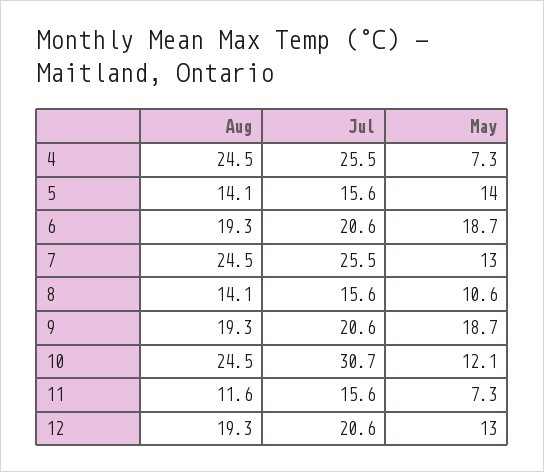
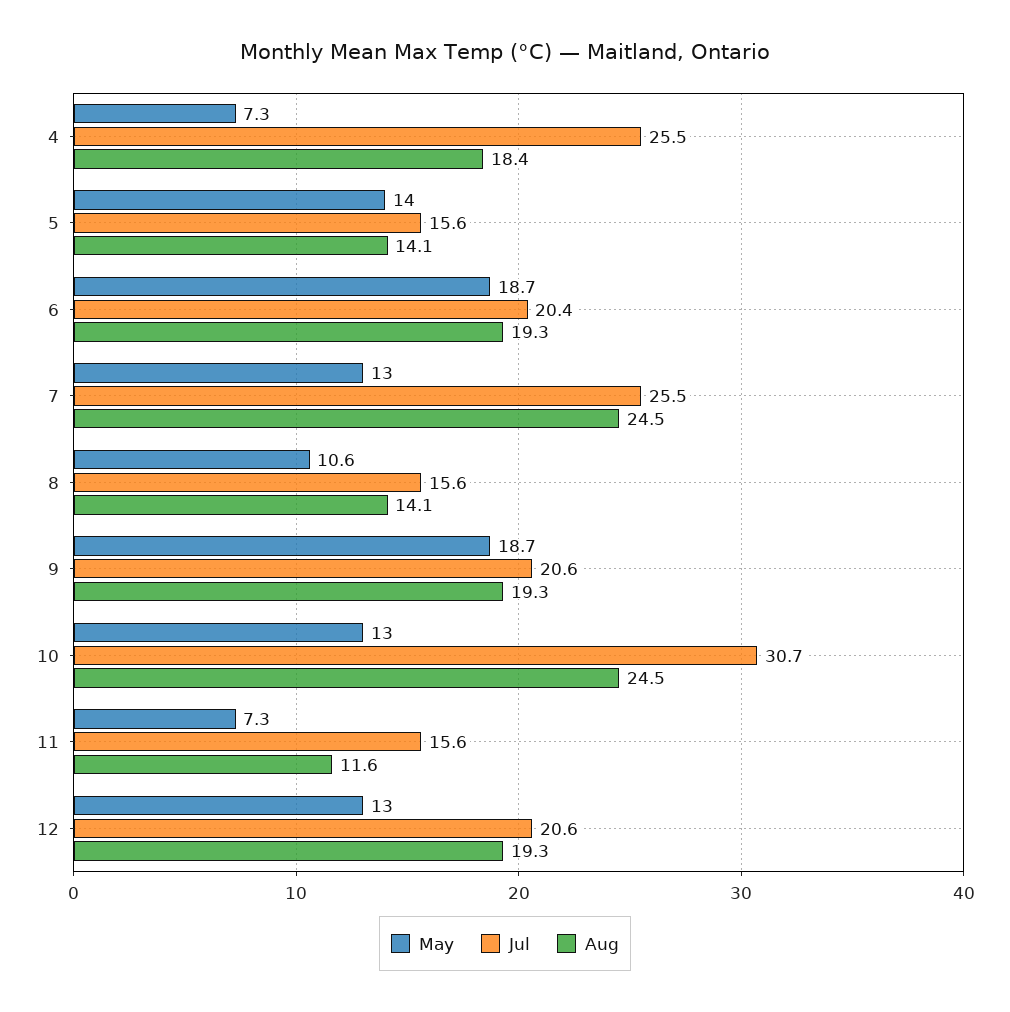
  {
    "Aug": {
-     "4": 24.5,
+     "4": 18.4,
      "5": 14.1,
      "6": 19.3,
      "7": 24.5,
      "8": 14.1,
      "9": 19.3,
      "10": 24.5,
      "11": 11.6,
      "12": 19.3
    },
    "Jul": {
      "4": 25.5,
      "5": 15.6,
-     "6": 20.6,
+     "6": 20.4,
      "7": 25.5,
      "8": 15.6,
      "9": 20.6,
      "10": 30.7,
      "11": 15.6,
      "12": 20.6
    },
    "May": {
      "4": 7.3,
      "5": 14,
      "6": 18.7,
      "7": 13,
      "8": 10.6,
      "9": 18.7,
-     "10": 12.1,
+     "10": 13,
      "11": 7.3,
      "12": 13
    }
  }

